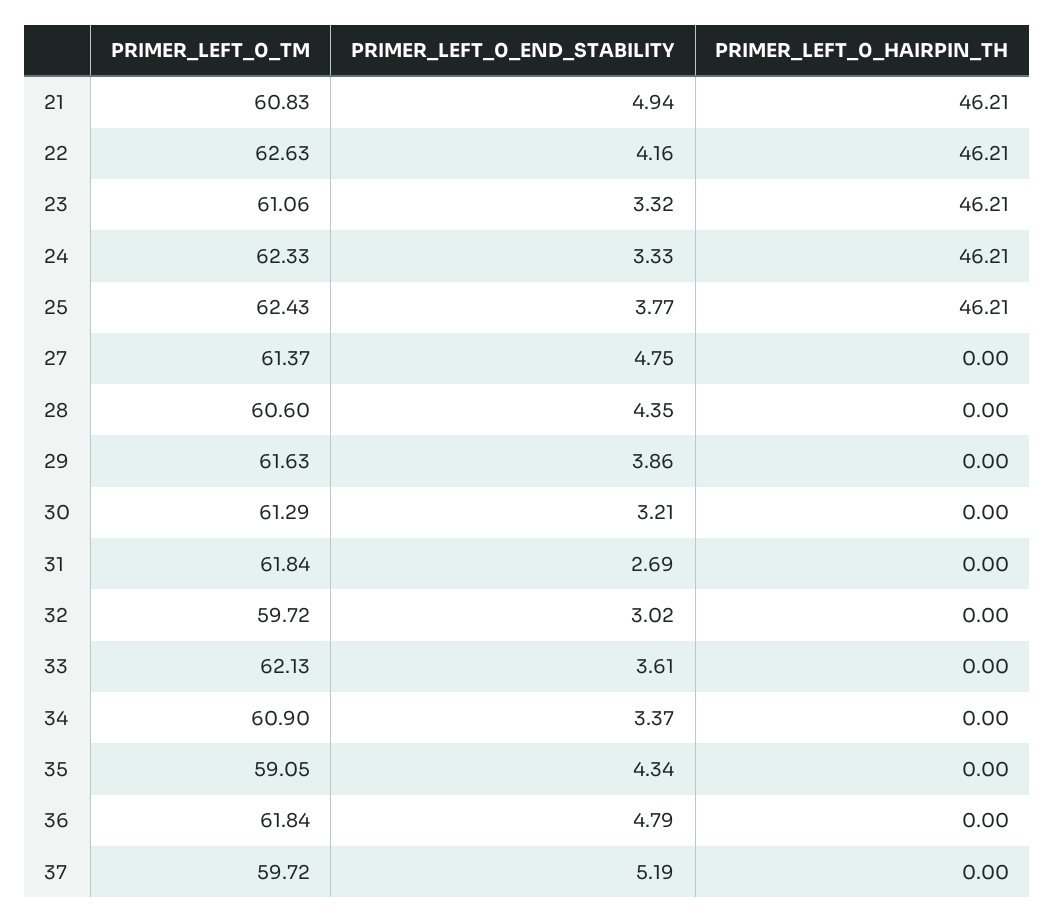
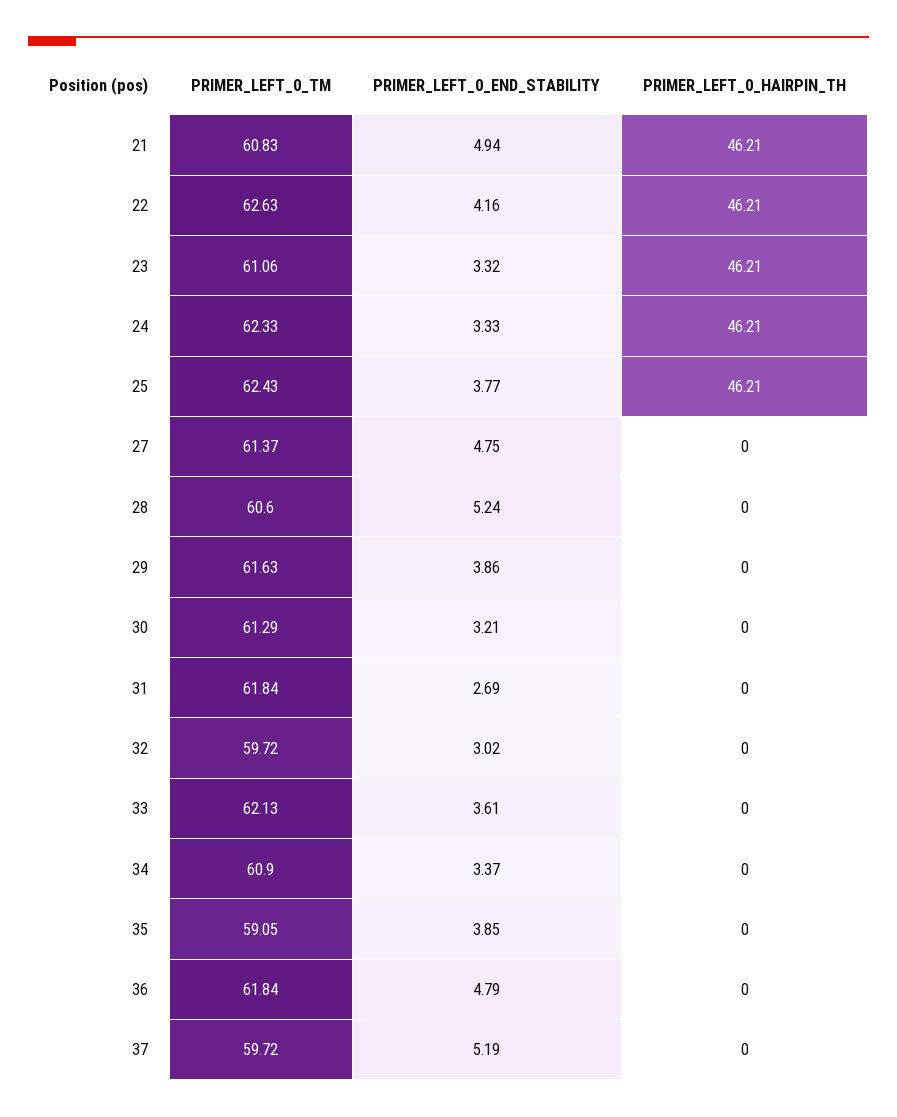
  {
    "PRIMER_LEFT_0_TM": {
      "21": 60.83,
      "22": 62.63,
      "23": 61.06,
      "24": 62.33,
      "25": 62.43,
      "27": 61.37,
      "28": 60.6,
      "29": 61.63,
      "30": 61.29,
      "31": 61.84,
      "32": 59.72,
      "33": 62.13,
      "34": 60.9,
      "35": 59.05,
      "36": 61.84,
      "37": 59.72
    },
    "PRIMER_LEFT_0_END_STABILITY": {
      "21": 4.94,
      "22": 4.16,
      "23": 3.32,
      "24": 3.33,
      "25": 3.77,
      "27": 4.75,
-     "28": 4.35,
+     "28": 5.24,
      "29": 3.86,
      "30": 3.21,
      "31": 2.69,
      "32": 3.02,
      "33": 3.61,
      "34": 3.37,
-     "35": 4.34,
+     "35": 3.85,
      "36": 4.79,
      "37": 5.19
    },
    "PRIMER_LEFT_0_HAIRPIN_TH": {
      "21": 46.21,
      "22": 46.21,
      "23": 46.21,
      "24": 46.21,
      "25": 46.21,
      "27": 0,
      "28": 0,
      "29": 0,
      "30": 0,
      "31": 0,
      "32": 0,
      "33": 0,
      "34": 0,
      "35": 0,
      "36": 0,
      "37": 0
    }
  }

